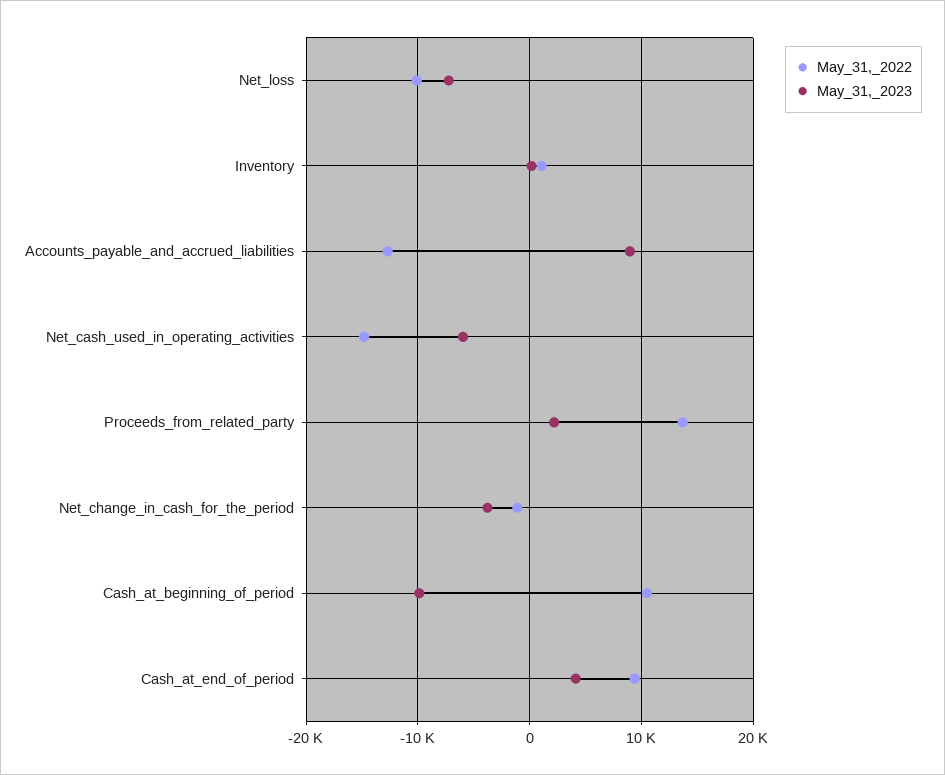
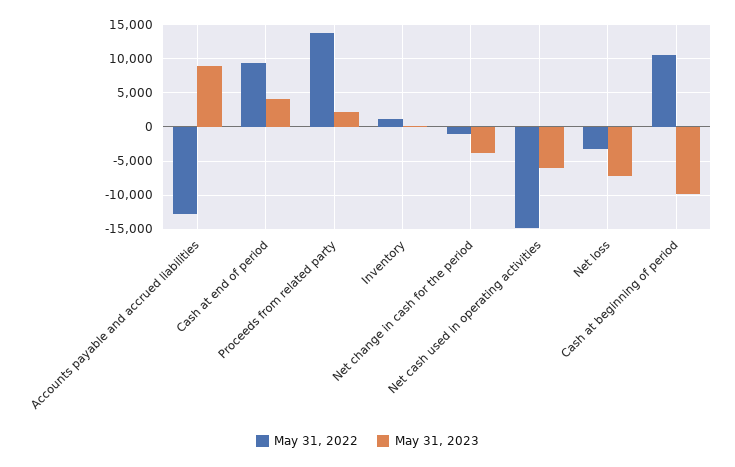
  {
    "May_31,_2022": {
-     "Net_loss": -10000,
+     "Net_loss": -3000,
      "Inventory": 1000,
      "Accounts_payable_and_accrued_liabilities": -13000,
      "Net_cash_used_in_operating_activities": -15000,
      "Proceeds_from_related_party": 14000,
      "Net_change_in_cash_for_the_period": -1000,
      "Cash_at_beginning_of_period": 11000,
      "Cash_at_end_of_period": 9000
    },
    "May_31,_2023": {
      "Net_loss": -7000,
      "Inventory": 0,
      "Accounts_payable_and_accrued_liabilities": 9000,
      "Net_cash_used_in_operating_activities": -6000,
      "Proceeds_from_related_party": 2000,
      "Net_change_in_cash_for_the_period": -4000,
      "Cash_at_beginning_of_period": -10000,
      "Cash_at_end_of_period": 4000
    }
  }

